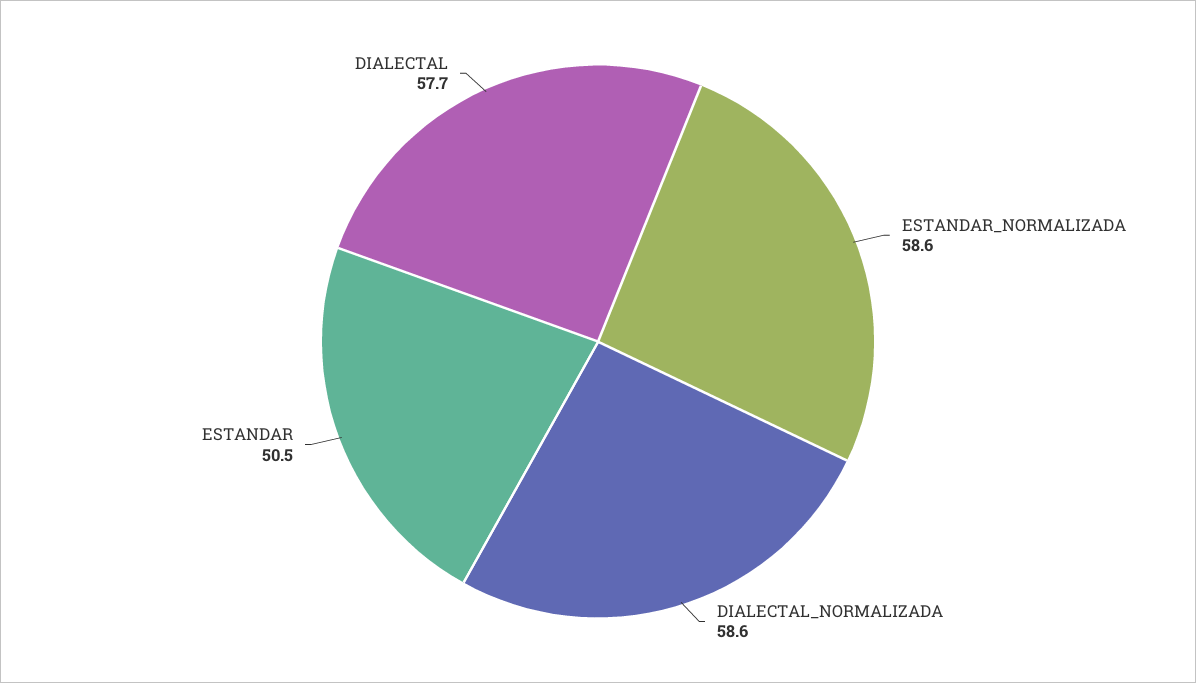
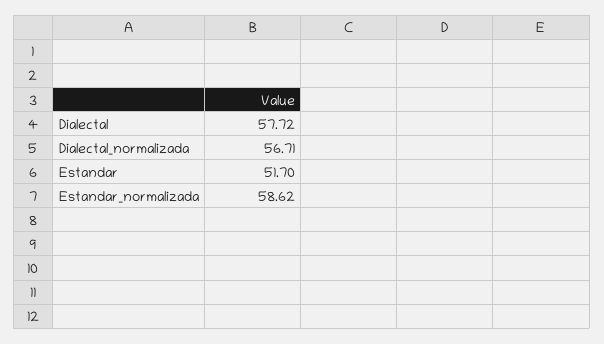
  {
    "ESTANDAR_NORMALIZADA": 58.62,
-   "DIALECTAL_NORMALIZADA": 58.6,
+   "DIALECTAL_NORMALIZADA": 56.71,
-   "ESTANDAR": 50.5,
+   "ESTANDAR": 51.7,
    "DIALECTAL": 57.72
  }

